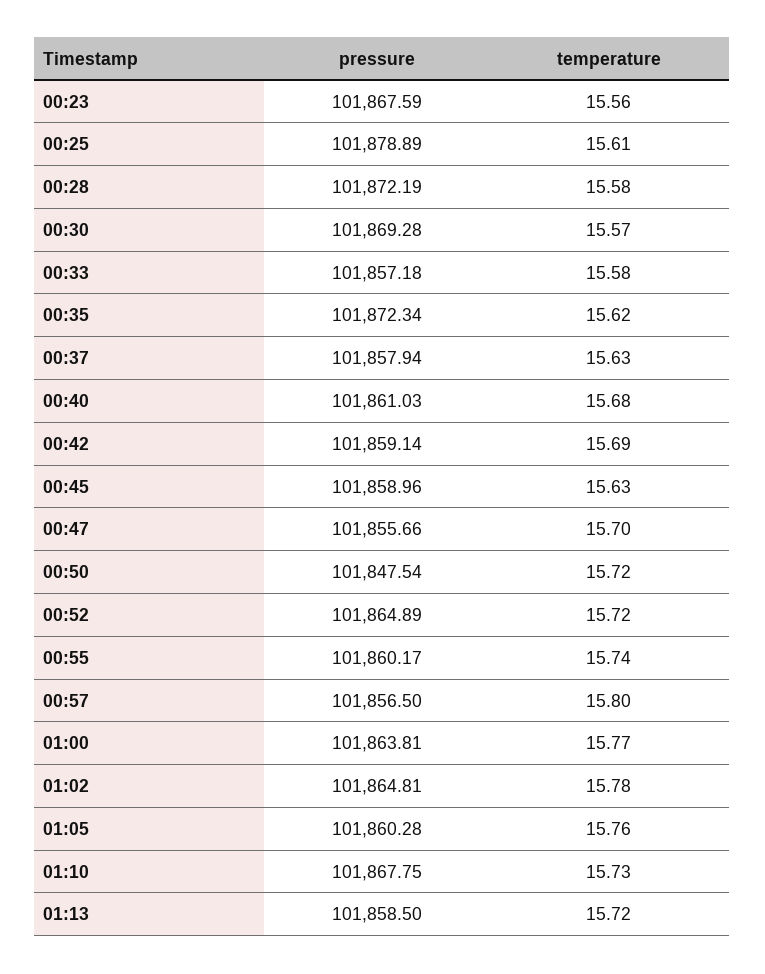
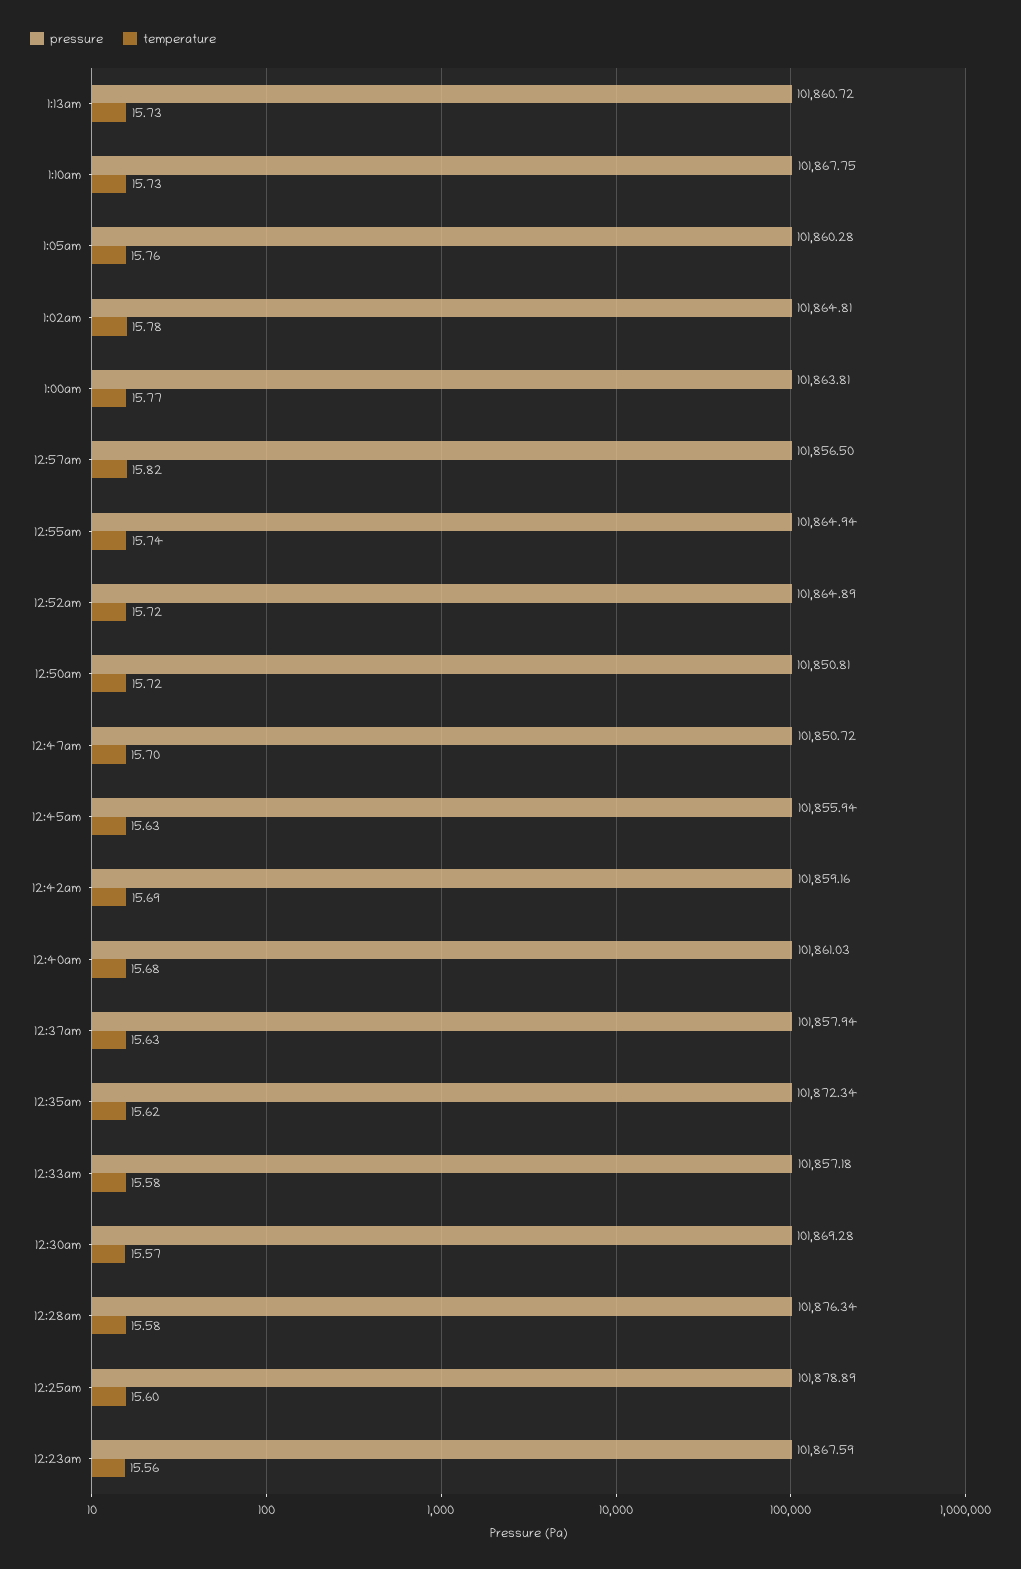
  {
    "pressure": {
      "00:23": 101867.59,
      "00:25": 101878.89,
-     "00:28": 101872.19,
+     "00:28": 101876.34,
      "00:30": 101869.28,
      "00:33": 101857.18,
      "00:35": 101872.34,
      "00:37": 101857.94,
      "00:40": 101861.03,
-     "00:42": 101859.14,
+     "00:42": 101859.16,
-     "00:45": 101858.96,
+     "00:45": 101855.94,
-     "00:47": 101855.66,
+     "00:47": 101850.72,
-     "00:50": 101847.54,
+     "00:50": 101850.81,
      "00:52": 101864.89,
-     "00:55": 101860.17,
+     "00:55": 101864.94,
      "00:57": 101856.5,
      "01:00": 101863.81,
      "01:02": 101864.81,
      "01:05": 101860.28,
      "01:10": 101867.75,
-     "01:13": 101858.5
+     "01:13": 101860.72
    },
    "temperature": {
      "00:23": 15.56,
-     "00:25": 15.61,
+     "00:25": 15.6,
      "00:28": 15.58,
      "00:30": 15.57,
      "00:33": 15.58,
      "00:35": 15.62,
      "00:37": 15.63,
      "00:40": 15.68,
      "00:42": 15.69,
      "00:45": 15.63,
      "00:47": 15.7,
      "00:50": 15.72,
      "00:52": 15.72,
      "00:55": 15.74,
-     "00:57": 15.8,
+     "00:57": 15.82,
      "01:00": 15.77,
      "01:02": 15.78,
      "01:05": 15.76,
      "01:10": 15.73,
-     "01:13": 15.72
+     "01:13": 15.73
    }
  }

